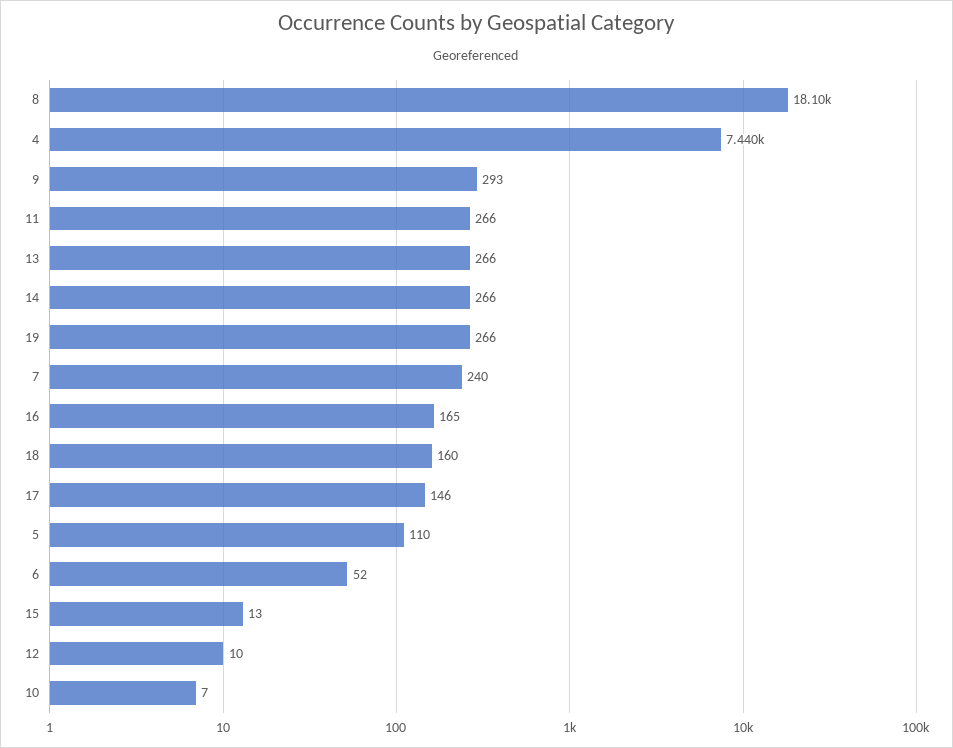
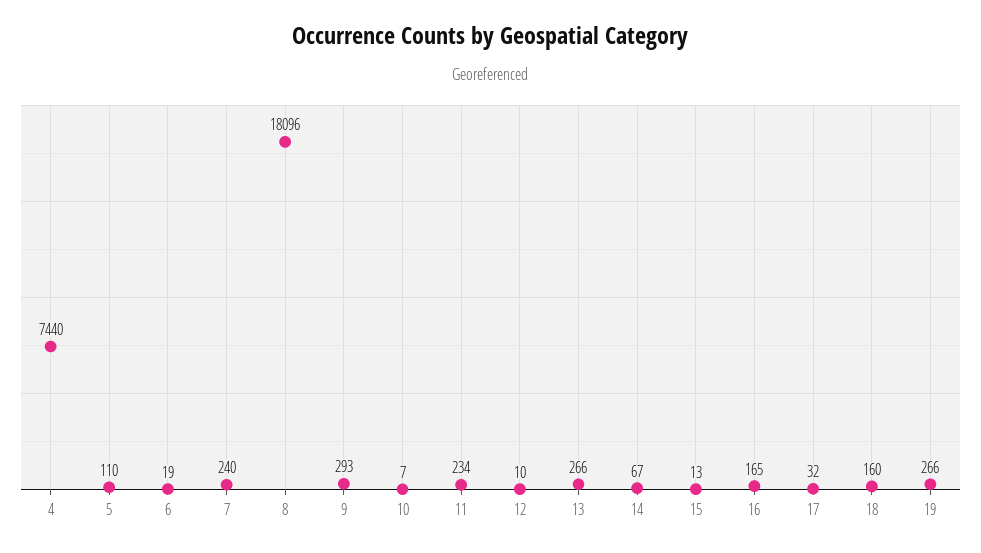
  {
    "8": 18096,
    "4": 7440,
    "9": 293,
-   "11": 266,
+   "11": 234,
    "13": 266,
-   "14": 266,
+   "14": 67,
    "19": 266,
    "7": 240,
    "16": 165,
    "18": 160,
-   "17": 146,
+   "17": 32,
    "5": 110,
-   "6": 52,
+   "6": 19,
    "15": 13,
    "12": 10,
    "10": 7
  }

